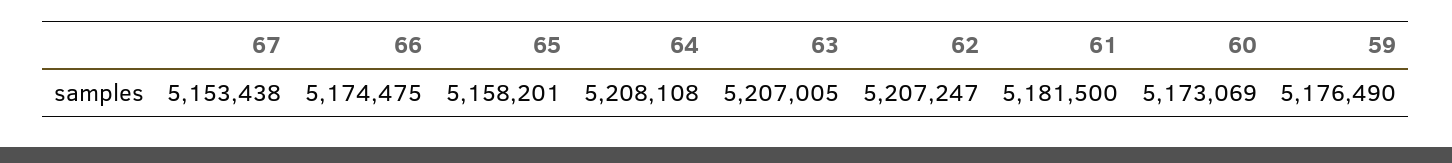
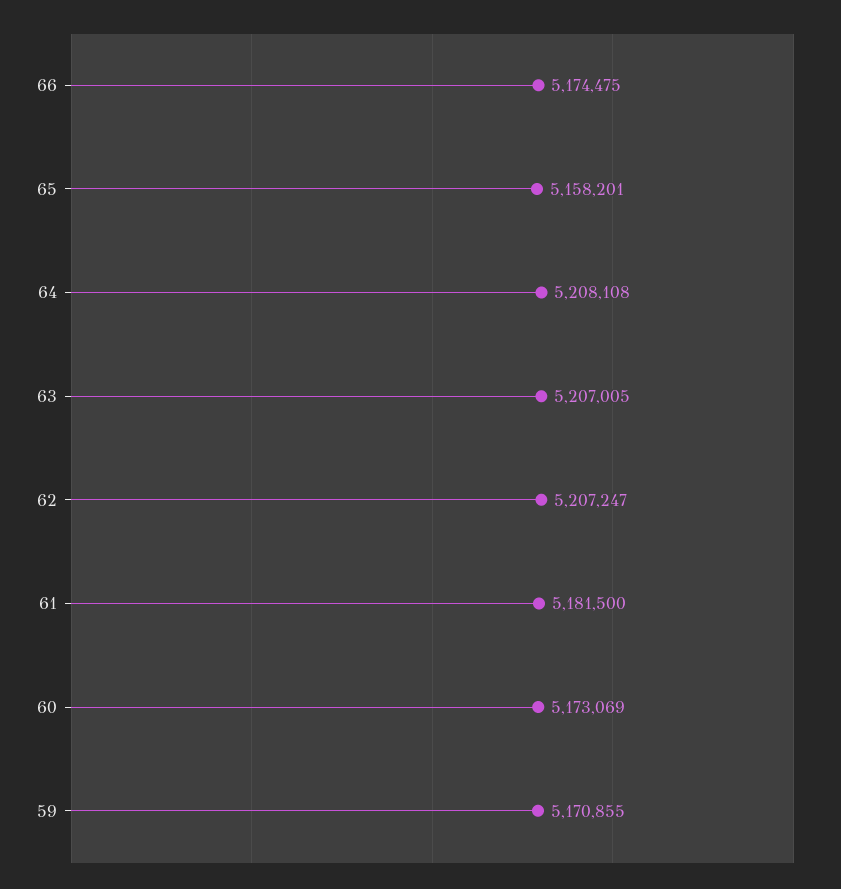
  {
-   "67": 5153438,
    "66": 5174475,
    "65": 5158201,
    "64": 5208108,
    "63": 5207005,
    "62": 5207247,
    "61": 5181500,
    "60": 5173069,
-   "59": 5176490
+   "59": 5170855
  }

